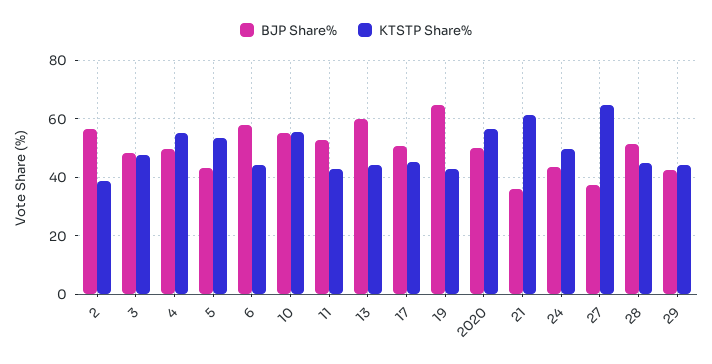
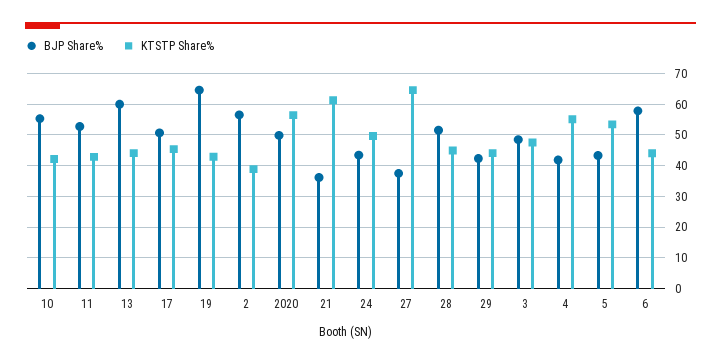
  {
    "BJP Share%": {
      "2": 56,
      "3": 48,
-     "4": 50,
+     "4": 42,
      "5": 44,
      "6": 58,
      "10": 56,
      "11": 52,
      "13": 60,
      "17": 50,
      "19": 64,
      "2020": 50,
      "21": 36,
      "24": 44,
      "27": 38,
      "28": 52,
      "29": 42
    },
    "KTSTP Share%": {
      "2": 38,
      "3": 48,
      "4": 56,
      "5": 54,
      "6": 44,
-     "10": 55,
+     "10": 42,
      "11": 42,
      "13": 44,
      "17": 46,
      "19": 42,
      "2020": 56,
      "21": 62,
      "24": 50,
      "27": 64,
      "28": 44,
      "29": 44
    }
  }

